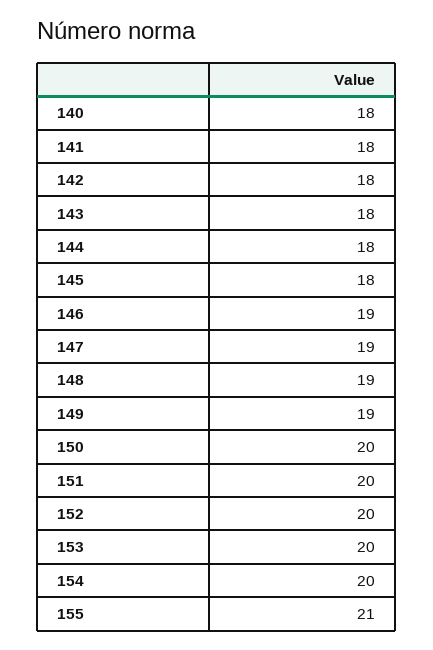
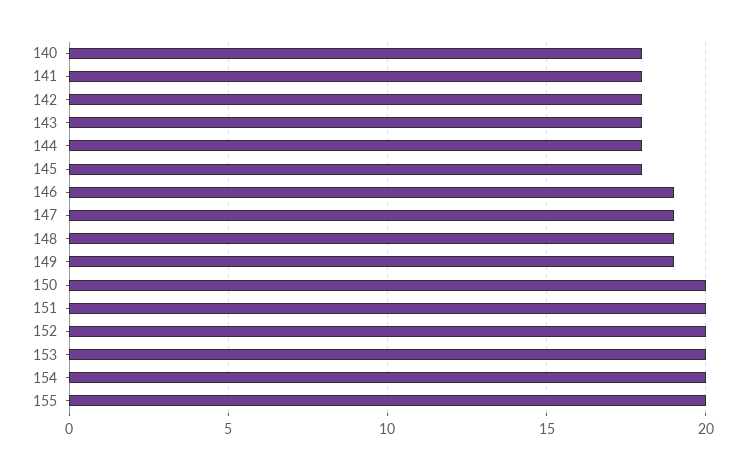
  {
    "140": 18,
    "141": 18,
    "142": 18,
    "143": 18,
    "144": 18,
    "145": 18,
    "146": 19,
    "147": 19,
    "148": 19,
    "149": 19,
    "150": 20,
    "151": 20,
    "152": 20,
    "153": 20,
    "154": 20,
-   "155": 21
+   "155": 20
  }

